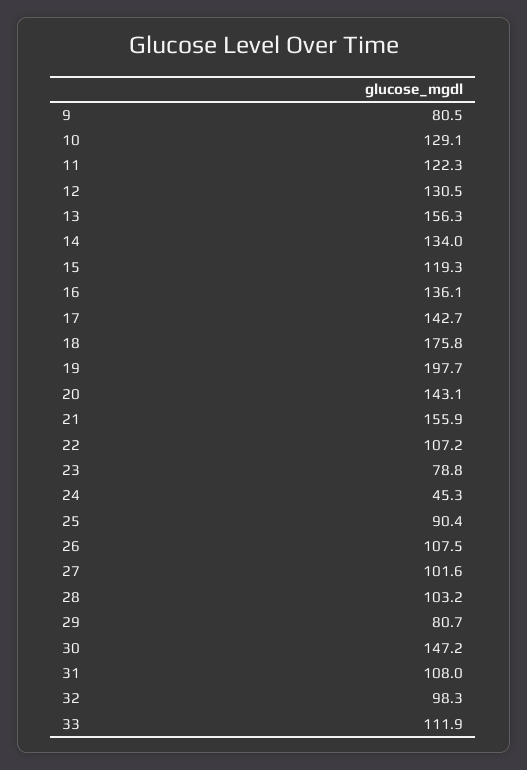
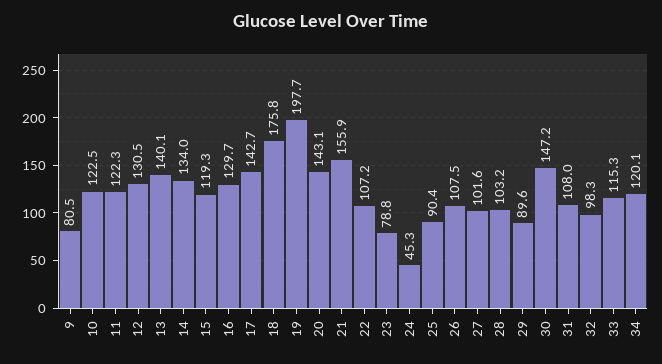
  {
    "9": 80.5,
-   "10": 129.1,
+   "10": 122.5,
    "11": 122.3,
    "12": 130.5,
-   "13": 156.3,
+   "13": 140.1,
    "14": 134,
    "15": 119.3,
-   "16": 136.1,
+   "16": 129.7,
    "17": 142.7,
    "18": 175.8,
    "19": 197.7,
    "20": 143.1,
    "21": 155.9,
    "22": 107.2,
    "23": 78.8,
    "24": 45.3,
    "25": 90.4,
    "26": 107.5,
    "27": 101.6,
    "28": 103.2,
-   "29": 80.7,
+   "29": 89.6,
    "30": 147.2,
    "31": 108,
    "32": 98.3,
-   "33": 111.9
+   "33": 115.3,
+   "34": 120.1
  }

